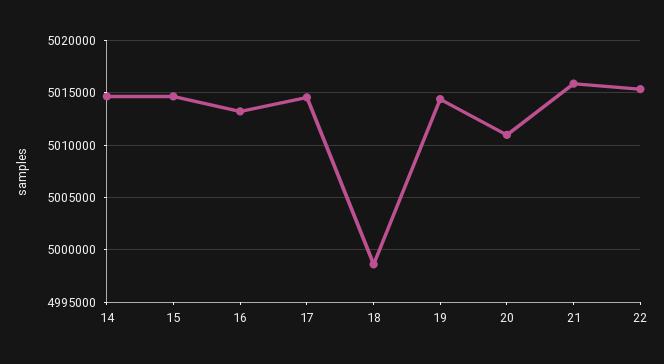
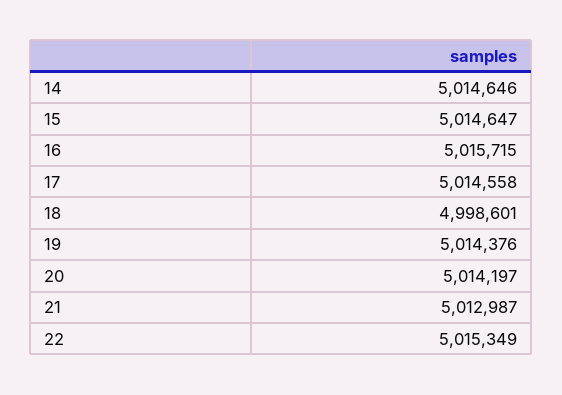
  {
    "14": 5014646,
    "15": 5014647,
-   "16": 5013000,
+   "16": 5015715,
    "17": 5014558,
    "18": 4998601,
    "19": 5014376,
-   "20": 5011000,
+   "20": 5014197,
-   "21": 5016000,
+   "21": 5012987,
    "22": 5015349
  }

